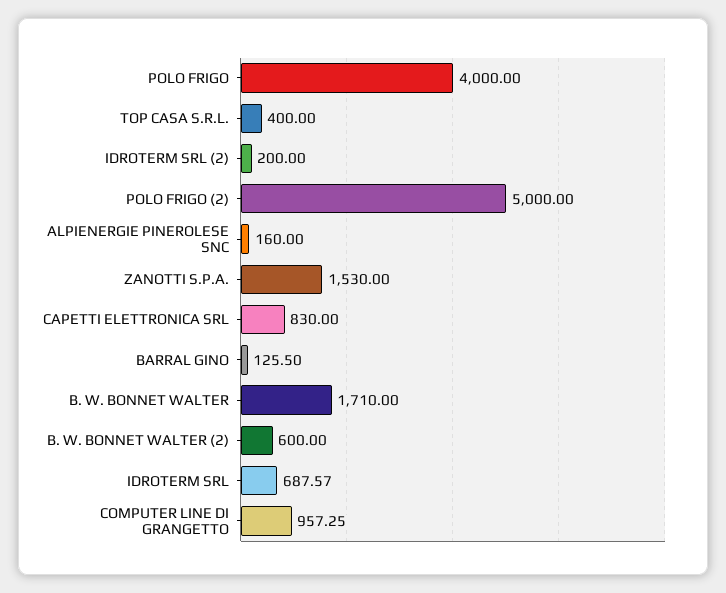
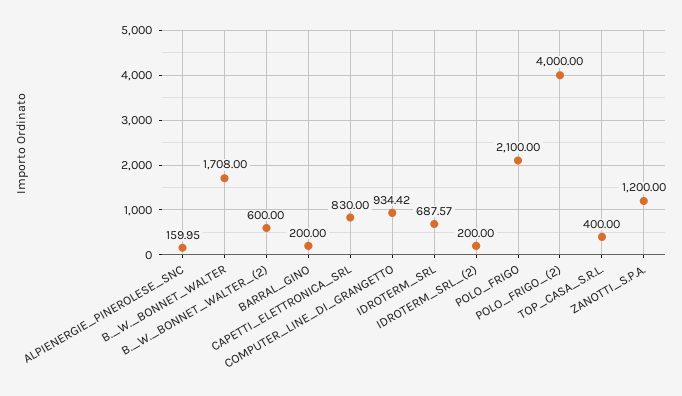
  {
-   "POLO FRIGO": 4000,
+   "POLO FRIGO": 2100,
    "TOP CASA S.R.L.": 400,
    "IDROTERM SRL (2)": 200,
-   "POLO FRIGO (2)": 5000,
+   "POLO FRIGO (2)": 4000,
-   "ALPIENERGIE PINEROLESE SNC": 160,
+   "ALPIENERGIE PINEROLESE SNC": 159.95,
-   "ZANOTTI S.P.A.": 1530,
+   "ZANOTTI S.P.A.": 1200,
    "CAPETTI ELETTRONICA SRL": 830,
-   "BARRAL GINO": 125.5,
+   "BARRAL GINO": 200,
-   "B. W. BONNET WALTER": 1710,
+   "B. W. BONNET WALTER": 1708,
    "B. W. BONNET WALTER (2)": 600,
    "IDROTERM SRL": 687.57,
-   "COMPUTER LINE DI GRANGETTO": 957.25
+   "COMPUTER LINE DI GRANGETTO": 934.42
  }

